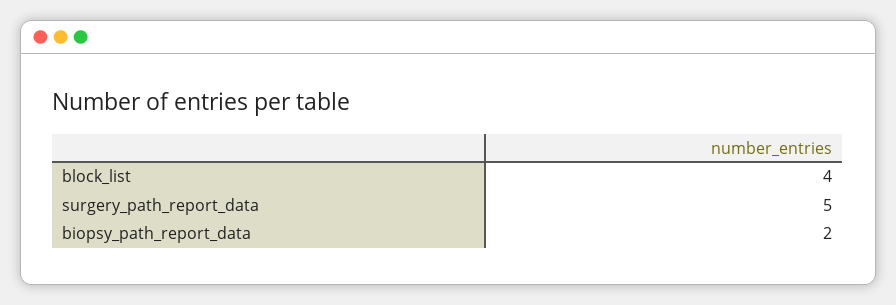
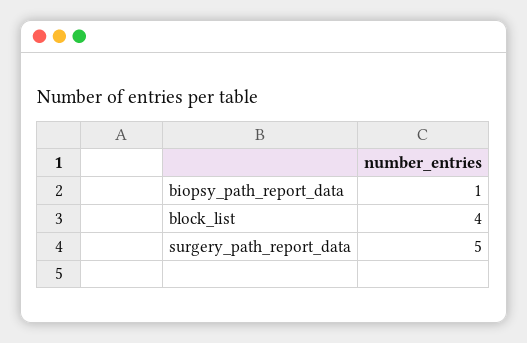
  {
    "block_list": 4,
    "surgery_path_report_data": 5,
-   "biopsy_path_report_data": 2
+   "biopsy_path_report_data": 1
  }

